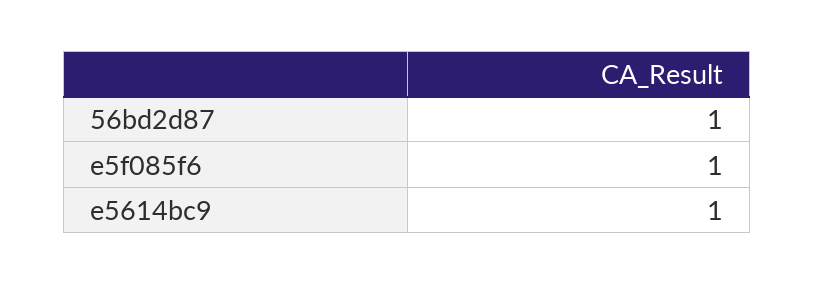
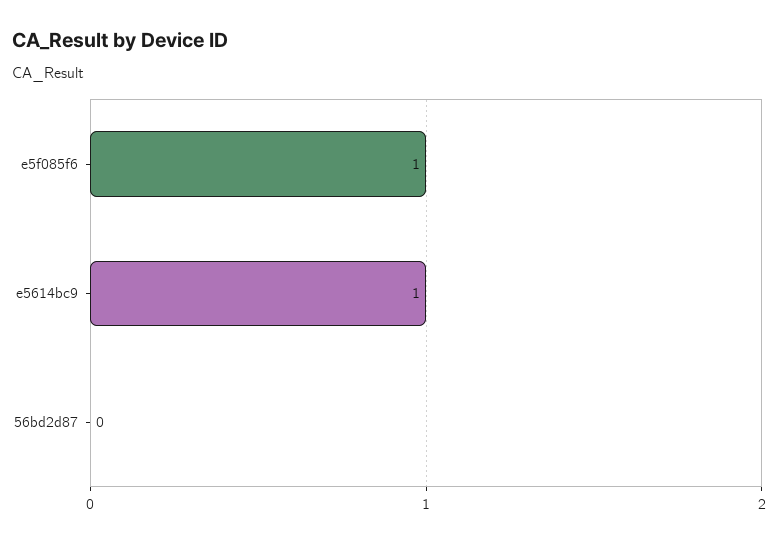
  {
-   "56bd2d87": 1,
+   "56bd2d87": 0,
    "e5f085f6": 1,
    "e5614bc9": 1
  }

